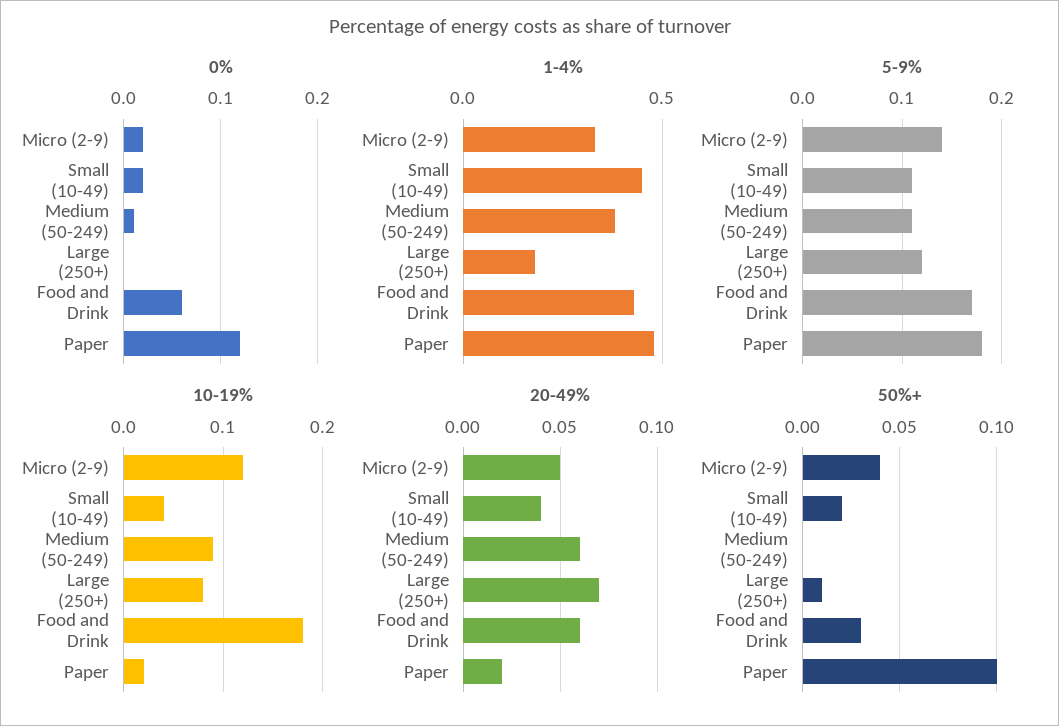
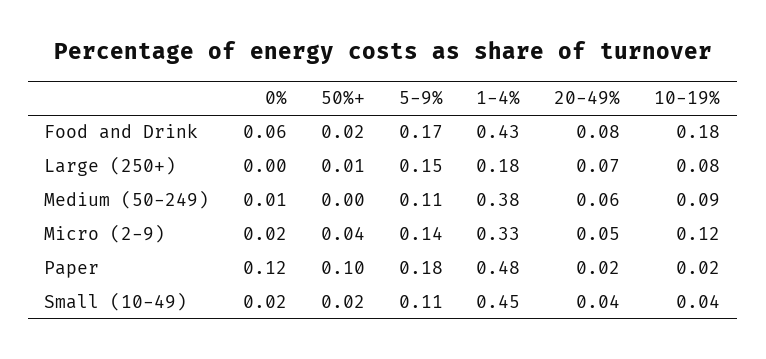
  {
    "0%": {
      "Micro (2-9)": 0.02,
      "Small (10-49)": 0.02,
      "Medium (50-249)": 0.01,
      "Large (250+)": 0,
      "Food and Drink": 0.06,
      "Paper": 0.12
    },
    "1-4%": {
      "Micro (2-9)": 0.33,
      "Small (10-49)": 0.45,
      "Medium (50-249)": 0.38,
      "Large (250+)": 0.18,
      "Food and Drink": 0.43,
      "Paper": 0.48
    },
    "5-9%": {
      "Micro (2-9)": 0.14,
      "Small (10-49)": 0.11,
      "Medium (50-249)": 0.11,
-     "Large (250+)": 0.12,
+     "Large (250+)": 0.15,
      "Food and Drink": 0.17,
      "Paper": 0.18
    },
    "10-19%": {
      "Micro (2-9)": 0.12,
      "Small (10-49)": 0.04,
      "Medium (50-249)": 0.09,
      "Large (250+)": 0.08,
      "Food and Drink": 0.18,
      "Paper": 0.02
    },
    "20-49%": {
      "Micro (2-9)": 0.05,
      "Small (10-49)": 0.04,
      "Medium (50-249)": 0.06,
      "Large (250+)": 0.07,
-     "Food and Drink": 0.06,
+     "Food and Drink": 0.08,
      "Paper": 0.02
    },
    "50%+": {
      "Micro (2-9)": 0.04,
      "Small (10-49)": 0.02,
      "Medium (50-249)": 0,
      "Large (250+)": 0.01,
-     "Food and Drink": 0.03,
+     "Food and Drink": 0.02,
      "Paper": 0.1
    }
  }

